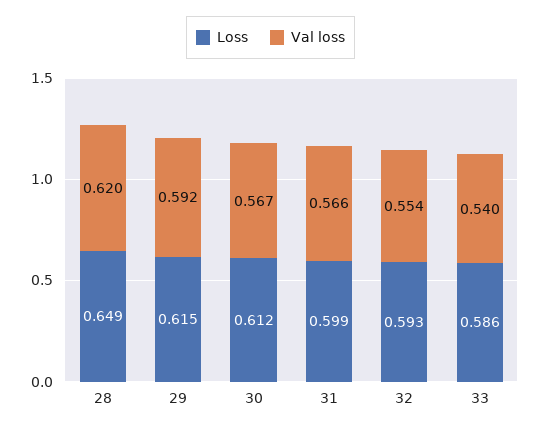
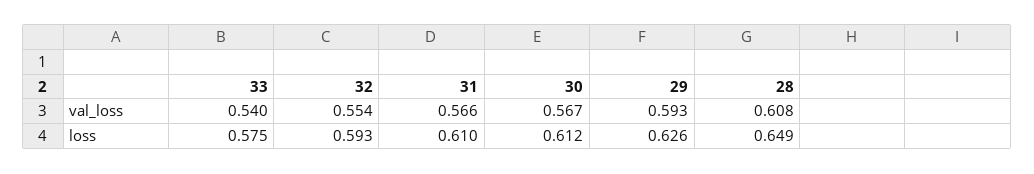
  {
    "Loss": {
      "28": 0.649,
-     "29": 0.615,
+     "29": 0.626,
      "30": 0.612,
-     "31": 0.599,
+     "31": 0.61,
      "32": 0.593,
-     "33": 0.586
+     "33": 0.575
    },
    "Val loss": {
-     "28": 0.62,
+     "28": 0.608,
-     "29": 0.592,
+     "29": 0.593,
      "30": 0.567,
      "31": 0.566,
      "32": 0.554,
      "33": 0.54
    }
  }

